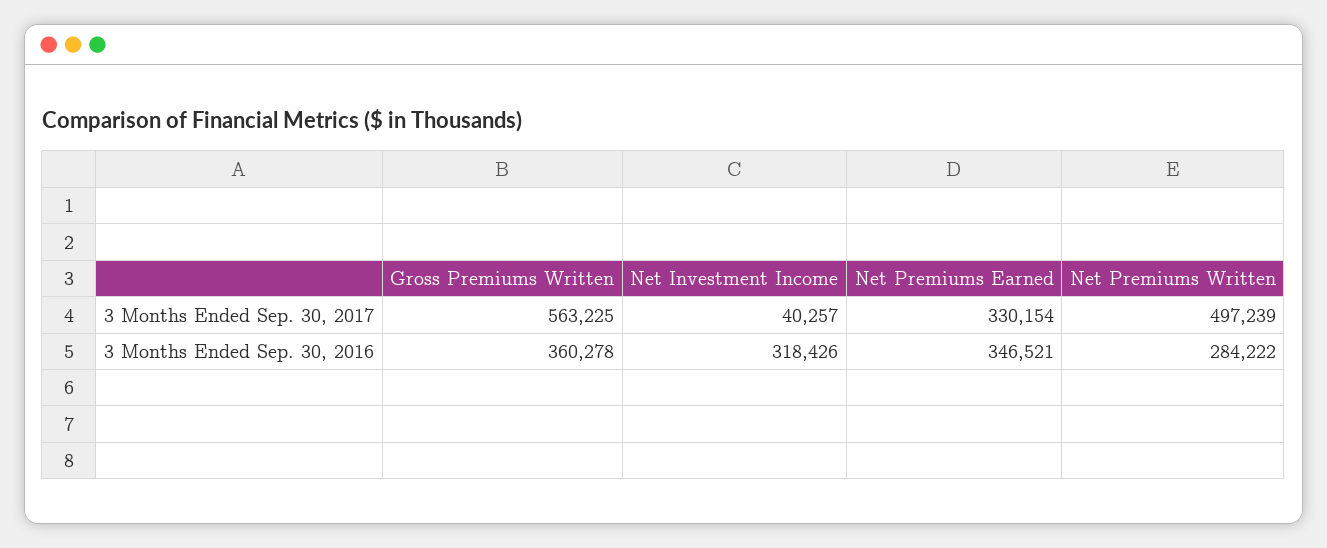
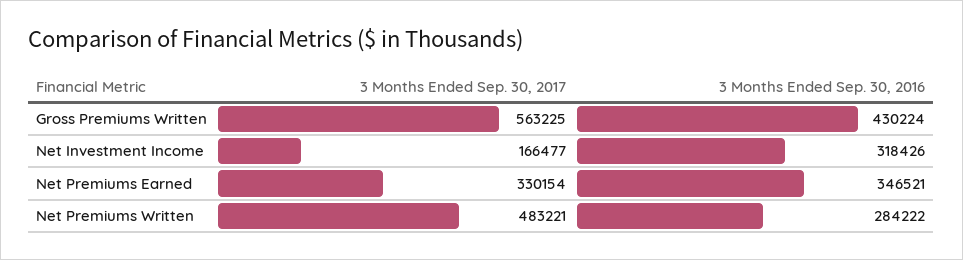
  {
    "Gross Premiums Written": {
      "3 Months Ended Sep. 30, 2017": 563225,
-     "3 Months Ended Sep. 30, 2016": 360278
+     "3 Months Ended Sep. 30, 2016": 430224
    },
    "Net Investment Income": {
-     "3 Months Ended Sep. 30, 2017": 40257,
+     "3 Months Ended Sep. 30, 2017": 166477,
      "3 Months Ended Sep. 30, 2016": 318426
    },
    "Net Premiums Earned": {
      "3 Months Ended Sep. 30, 2017": 330154,
      "3 Months Ended Sep. 30, 2016": 346521
    },
    "Net Premiums Written": {
-     "3 Months Ended Sep. 30, 2017": 497239,
+     "3 Months Ended Sep. 30, 2017": 483221,
      "3 Months Ended Sep. 30, 2016": 284222
    }
  }

